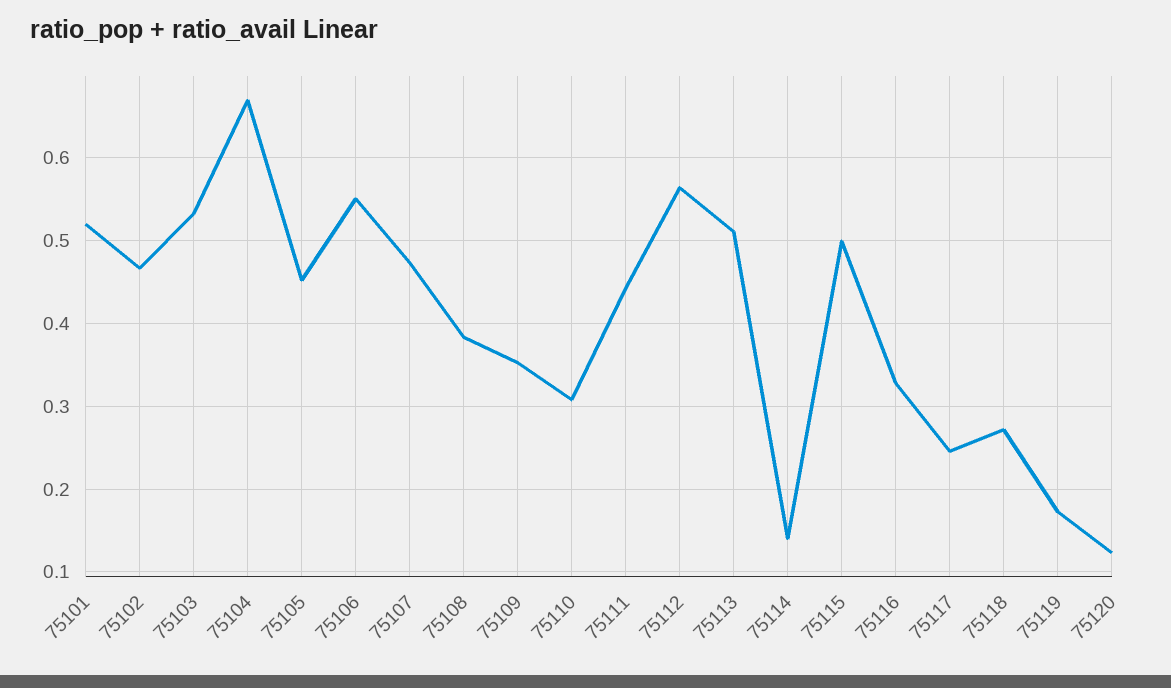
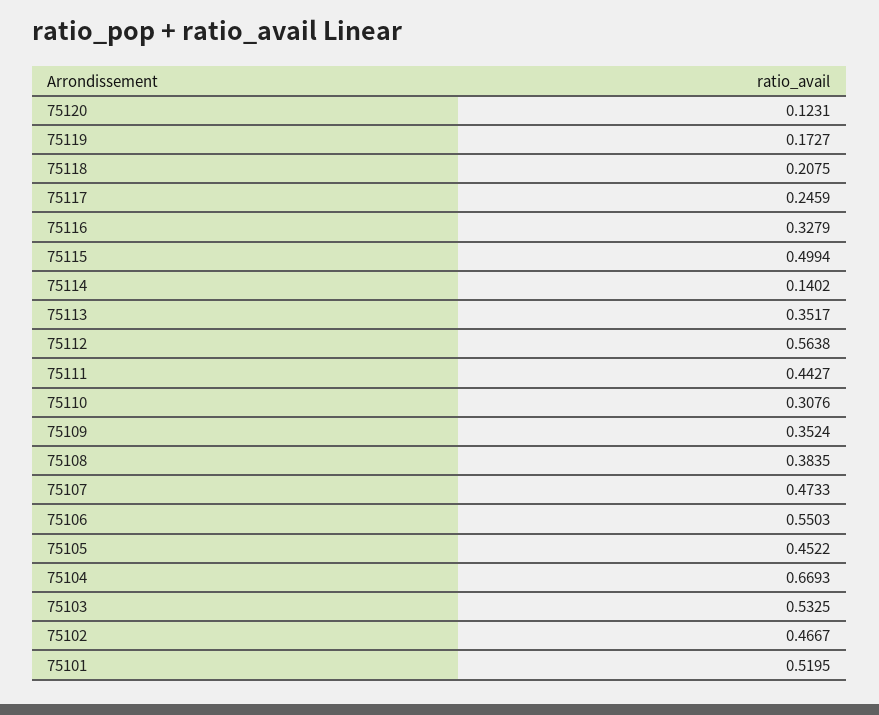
  {
    "75101": 0.5195,
    "75102": 0.4667,
    "75103": 0.5325,
    "75104": 0.6693,
    "75105": 0.4522,
    "75106": 0.5503,
    "75107": 0.4733,
    "75108": 0.3835,
    "75109": 0.3524,
    "75110": 0.3076,
    "75111": 0.4427,
    "75112": 0.5638,
-   "75113": 0.51,
+   "75113": 0.3517,
    "75114": 0.1402,
    "75115": 0.4994,
    "75116": 0.3279,
    "75117": 0.2459,
-   "75118": 0.27,
+   "75118": 0.2075,
    "75119": 0.1727,
    "75120": 0.1231
  }

